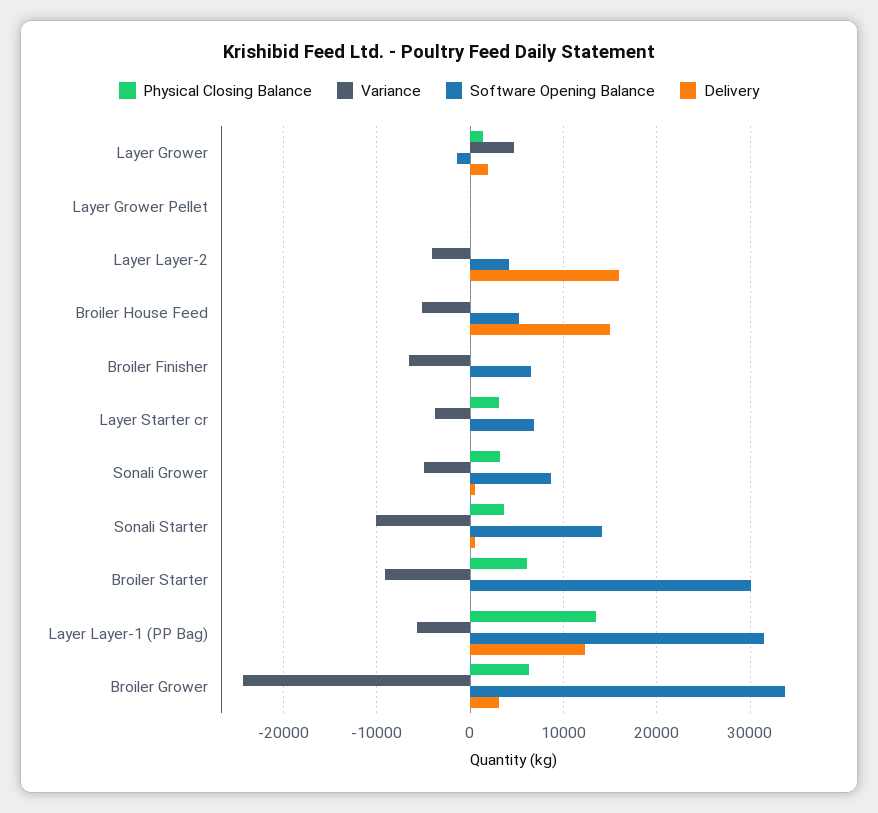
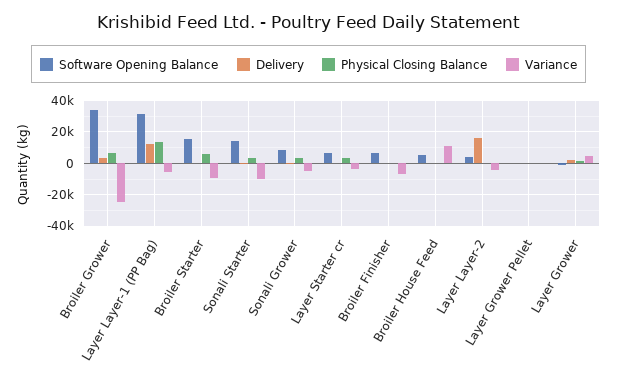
  {
    "Physical Closing Balance": {
      "Layer Grower": 1000,
      "Layer Grower Pellet": 0,
      "Layer Layer-2": 0,
      "Broiler House Feed": 0,
      "Broiler Finisher": 0,
      "Layer Starter cr": 3000,
      "Sonali Grower": 3000,
      "Sonali Starter": 4000,
      "Broiler Starter": 6000,
      "Layer Layer-1 (PP Bag)": 14000,
      "Broiler Grower": 6000
    },
    "Variance": {
      "Layer Grower": 5000,
      "Layer Grower Pellet": 0,
      "Layer Layer-2": -4000,
-     "Broiler House Feed": -5000,
+     "Broiler House Feed": 10000,
      "Broiler Finisher": -7000,
      "Layer Starter cr": -4000,
      "Sonali Grower": -5000,
      "Sonali Starter": -10000,
      "Broiler Starter": -9000,
      "Layer Layer-1 (PP Bag)": -6000,
      "Broiler Grower": -24000
    },
    "Software Opening Balance": {
      "Layer Grower": -1000,
      "Layer Grower Pellet": 0,
      "Layer Layer-2": 4000,
      "Broiler House Feed": 5000,
      "Broiler Finisher": 7000,
      "Layer Starter cr": 7000,
      "Sonali Grower": 9000,
      "Sonali Starter": 14000,
-     "Broiler Starter": 30000,
+     "Broiler Starter": 15000,
      "Layer Layer-1 (PP Bag)": 32000,
      "Broiler Grower": 34000
    },
    "Delivery": {
      "Layer Grower": 2000,
      "Layer Grower Pellet": 0,
      "Layer Layer-2": 16000,
-     "Broiler House Feed": 15000,
+     "Broiler House Feed": 0,
      "Broiler Finisher": 0,
      "Layer Starter cr": 0,
      "Sonali Grower": 1000,
      "Sonali Starter": 1000,
      "Broiler Starter": 0,
      "Layer Layer-1 (PP Bag)": 12000,
      "Broiler Grower": 3000
    }
  }

